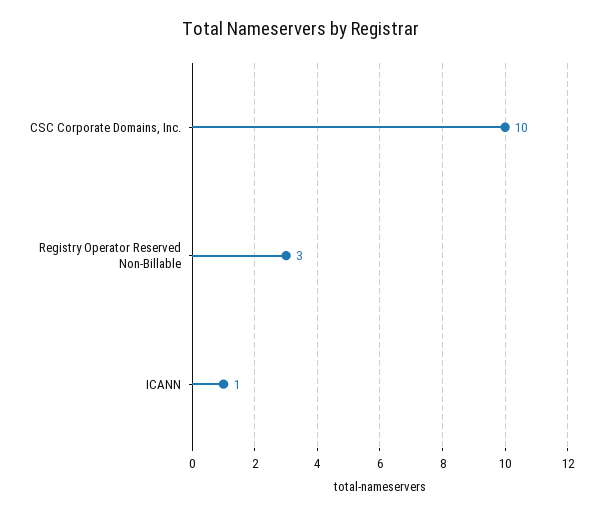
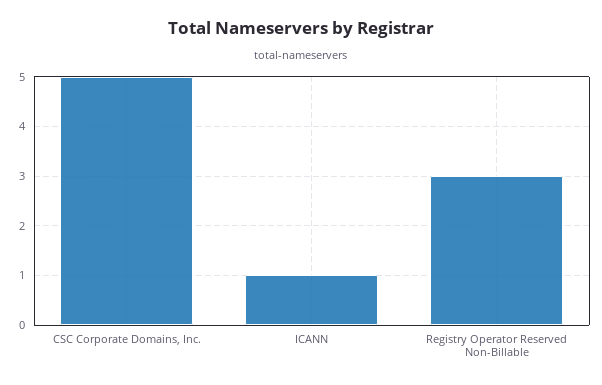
  {
-   "CSC Corporate Domains, Inc.": 10,
+   "CSC Corporate Domains, Inc.": 5,
    "Registry Operator Reserved Non-Billable": 3,
    "ICANN": 1
  }

